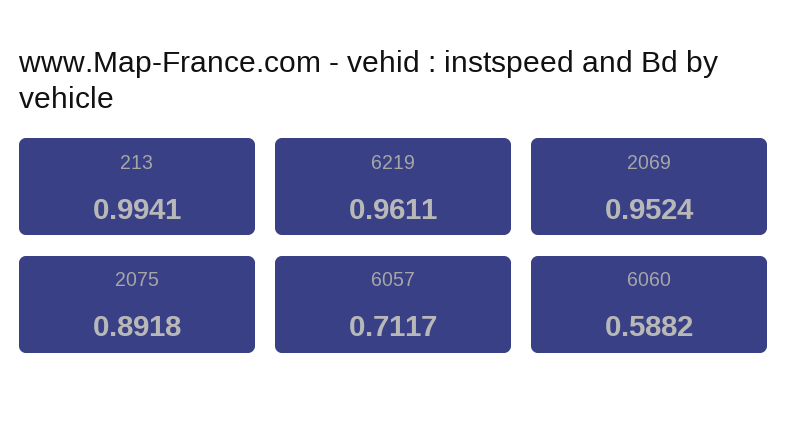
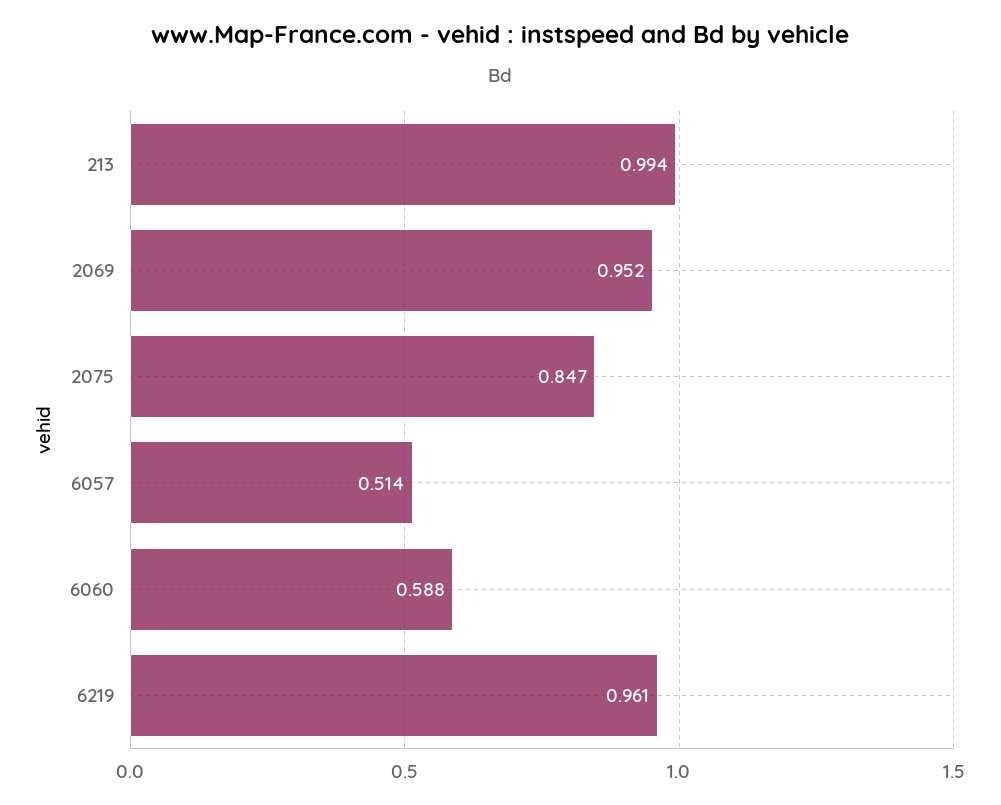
  {
    "213": 0.9941,
    "6219": 0.9611,
    "2069": 0.9524,
-   "2075": 0.8918,
+   "2075": 0.847,
-   "6057": 0.7117,
+   "6057": 0.514,
    "6060": 0.5882
  }

